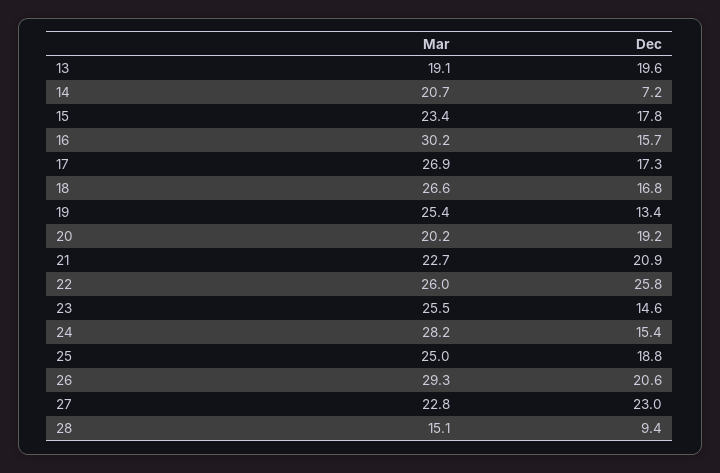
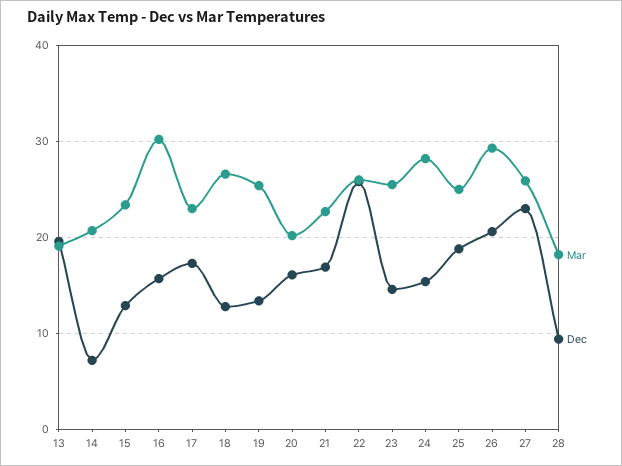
  {
    "Mar": {
      "13": 19.1,
      "14": 20.7,
      "15": 23.4,
      "16": 30.2,
-     "17": 26.9,
+     "17": 23,
      "18": 26.6,
      "19": 25.4,
      "20": 20.2,
      "21": 22.7,
      "22": 26,
      "23": 25.5,
      "24": 28.2,
      "25": 25,
      "26": 29.3,
-     "27": 22.8,
+     "27": 26,
-     "28": 15.1
+     "28": 18
    },
    "Dec": {
      "13": 19.6,
      "14": 7.2,
-     "15": 17.8,
+     "15": 13,
      "16": 15.7,
      "17": 17.3,
-     "18": 16.8,
+     "18": 13,
      "19": 13.4,
-     "20": 19.2,
+     "20": 16,
-     "21": 20.9,
+     "21": 17,
      "22": 25.8,
      "23": 14.6,
      "24": 15.4,
      "25": 18.8,
      "26": 20.6,
      "27": 23,
      "28": 9.4
    }
  }

